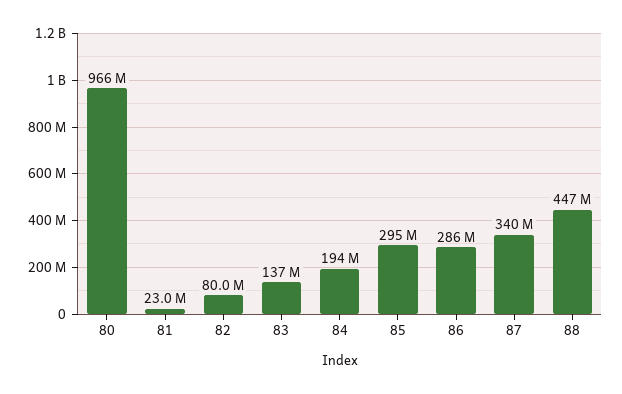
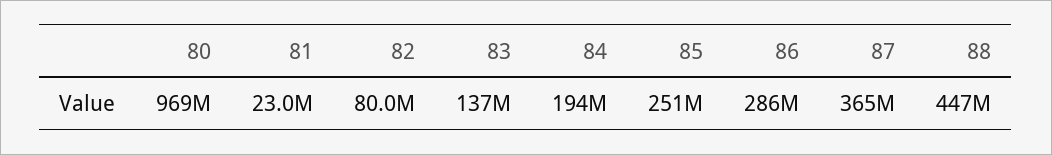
  {
-   "80": 966000000,
+   "80": 969000000,
    "81": 23000000,
    "82": 80000000,
    "83": 137000000,
    "84": 194000000,
-   "85": 295000000,
+   "85": 251000000,
    "86": 286000000,
-   "87": 340000000,
+   "87": 365000000,
    "88": 447000000
  }

